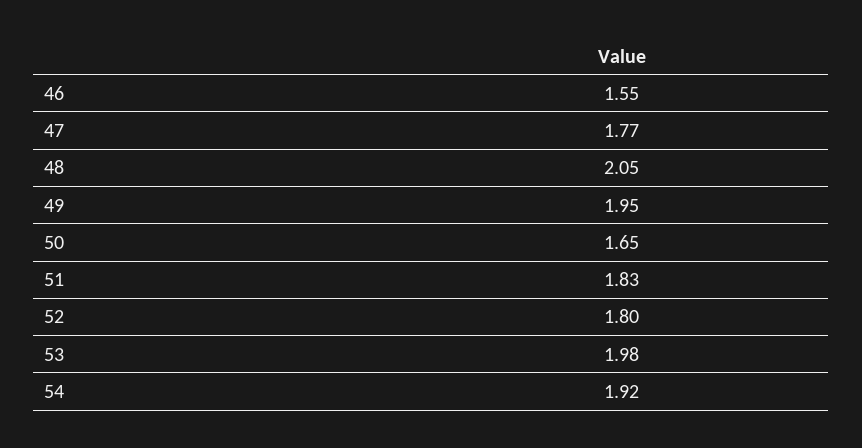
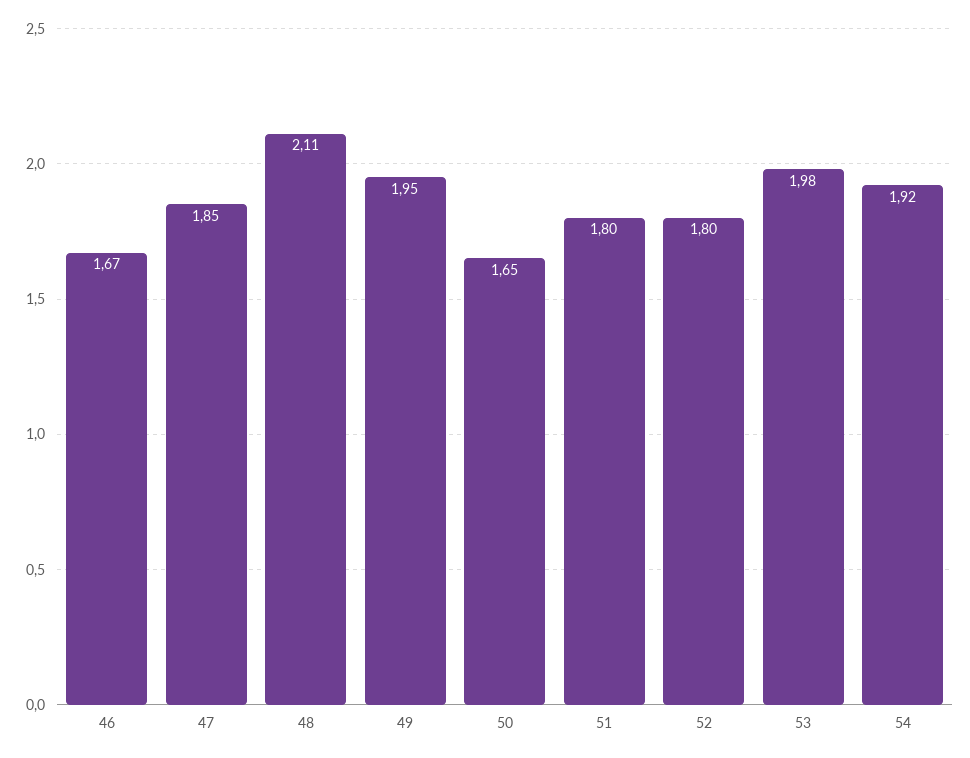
  {
-   "46": 1.55,
+   "46": 1.67,
-   "47": 1.77,
+   "47": 1.85,
-   "48": 2.05,
+   "48": 2.11,
    "49": 1.95,
    "50": 1.65,
-   "51": 1.83,
+   "51": 1.8,
    "52": 1.8,
    "53": 1.98,
    "54": 1.92
  }

